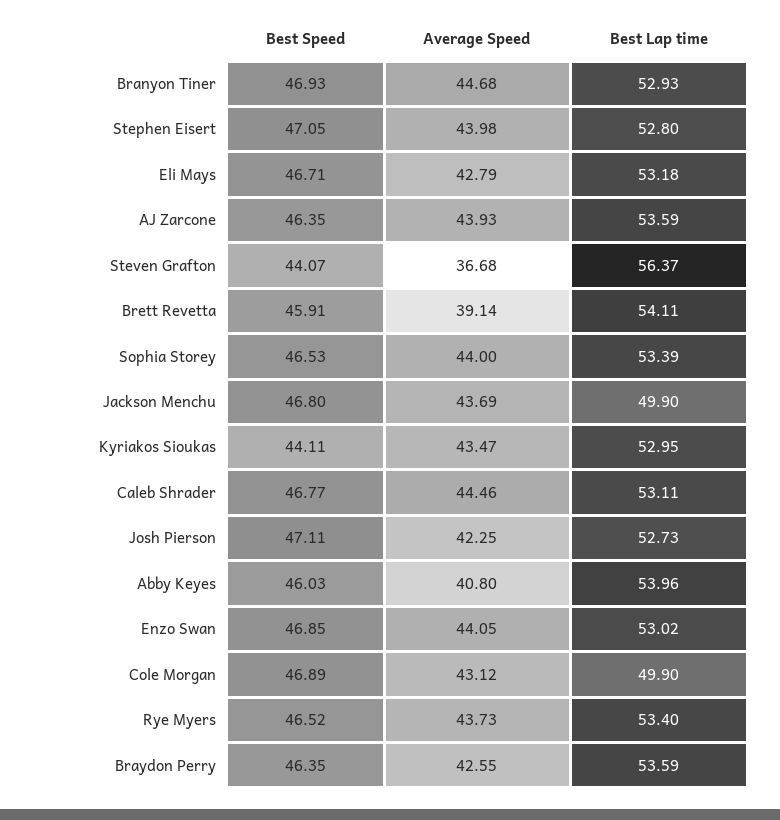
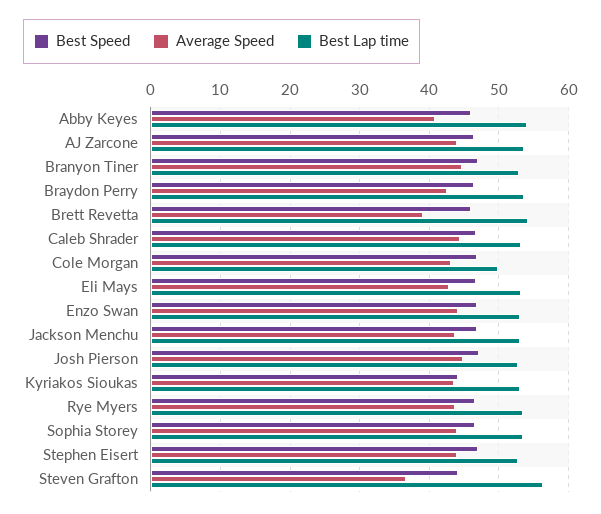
  {
    "Best Speed": {
      "Branyon Tiner": 46.93,
      "Stephen Eisert": 47.05,
      "Eli Mays": 46.71,
      "AJ Zarcone": 46.35,
      "Steven Grafton": 44.07,
      "Brett Revetta": 45.91,
      "Sophia Storey": 46.53,
      "Jackson Menchu": 46.8,
      "Kyriakos Sioukas": 44.11,
      "Caleb Shrader": 46.77,
      "Josh Pierson": 47.11,
      "Abby Keyes": 46.03,
      "Enzo Swan": 46.85,
      "Cole Morgan": 46.89,
      "Rye Myers": 46.52,
      "Braydon Perry": 46.35
    },
    "Average Speed": {
      "Branyon Tiner": 44.68,
      "Stephen Eisert": 43.98,
      "Eli Mays": 42.79,
      "AJ Zarcone": 43.93,
      "Steven Grafton": 36.68,
      "Brett Revetta": 39.14,
      "Sophia Storey": 44,
      "Jackson Menchu": 43.69,
      "Kyriakos Sioukas": 43.47,
      "Caleb Shrader": 44.46,
-     "Josh Pierson": 42.25,
+     "Josh Pierson": 45,
      "Abby Keyes": 40.8,
      "Enzo Swan": 44.05,
      "Cole Morgan": 43.12,
      "Rye Myers": 43.73,
      "Braydon Perry": 42.55
    },
    "Best Lap time": {
      "Branyon Tiner": 52.93,
      "Stephen Eisert": 52.8,
      "Eli Mays": 53.18,
      "AJ Zarcone": 53.59,
      "Steven Grafton": 56.37,
      "Brett Revetta": 54.11,
      "Sophia Storey": 53.39,
-     "Jackson Menchu": 49.9,
+     "Jackson Menchu": 53,
      "Kyriakos Sioukas": 52.95,
      "Caleb Shrader": 53.11,
      "Josh Pierson": 52.73,
      "Abby Keyes": 53.96,
      "Enzo Swan": 53.02,
      "Cole Morgan": 49.9,
      "Rye Myers": 53.4,
      "Braydon Perry": 53.59
    }
  }

